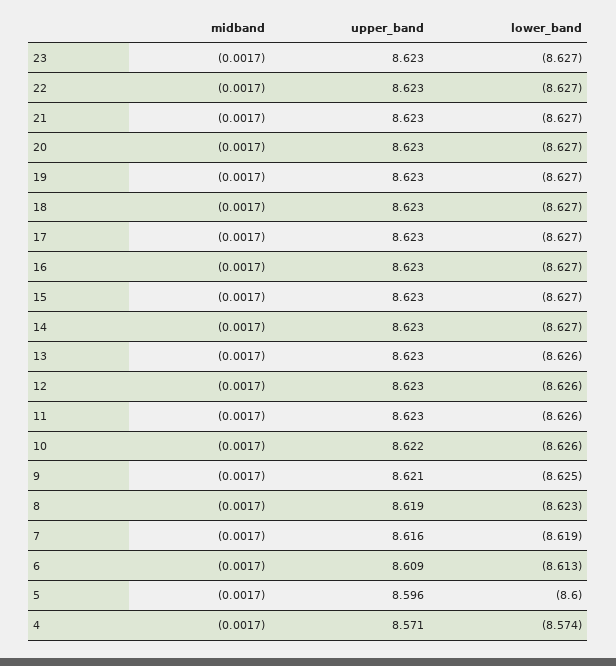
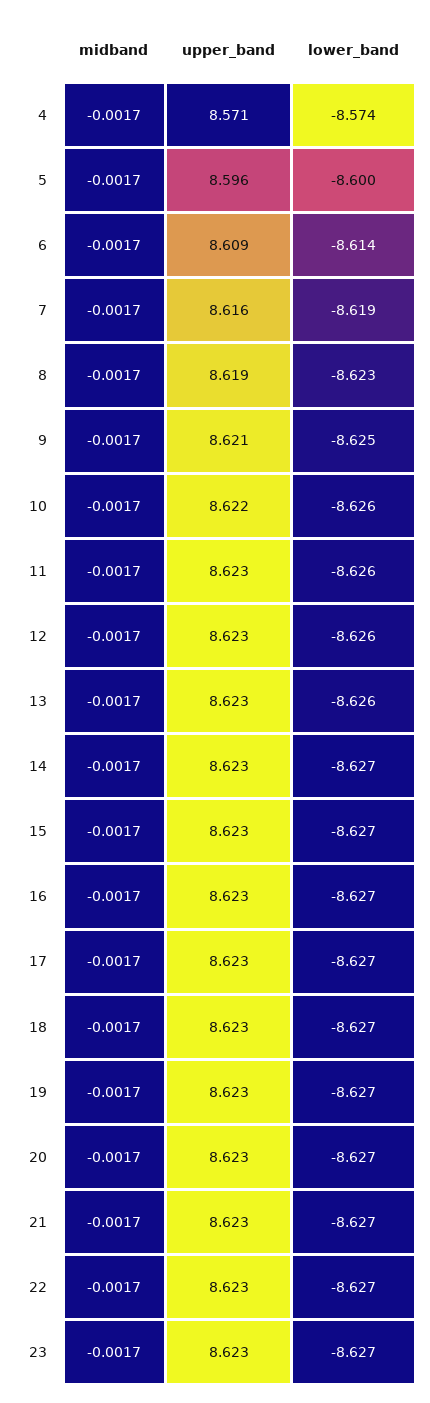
  {
    "midband": {
      "23": -0.0017,
      "22": -0.0017,
      "21": -0.0017,
      "20": -0.0017,
      "19": -0.0017,
      "18": -0.0017,
      "17": -0.0017,
      "16": -0.0017,
      "15": -0.0017,
      "14": -0.0017,
      "13": -0.0017,
      "12": -0.0017,
      "11": -0.0017,
      "10": -0.0017,
      "9": -0.0017,
      "8": -0.0017,
      "7": -0.0017,
      "6": -0.0017,
      "5": -0.0017,
      "4": -0.0017
    },
    "upper_band": {
      "23": 8.623,
      "22": 8.623,
      "21": 8.623,
      "20": 8.623,
      "19": 8.623,
      "18": 8.623,
      "17": 8.623,
      "16": 8.623,
      "15": 8.623,
      "14": 8.623,
      "13": 8.623,
      "12": 8.623,
      "11": 8.623,
      "10": 8.622,
      "9": 8.621,
      "8": 8.619,
      "7": 8.616,
      "6": 8.609,
      "5": 8.596,
      "4": 8.571
    },
    "lower_band": {
      "23": -8.627,
      "22": -8.627,
      "21": -8.627,
      "20": -8.627,
      "19": -8.627,
      "18": -8.627,
      "17": -8.627,
      "16": -8.627,
      "15": -8.627,
      "14": -8.627,
      "13": -8.626,
      "12": -8.626,
      "11": -8.626,
      "10": -8.626,
      "9": -8.625,
      "8": -8.623,
      "7": -8.619,
-     "6": -8.613,
+     "6": -8.614,
      "5": -8.6,
      "4": -8.574
    }
  }

